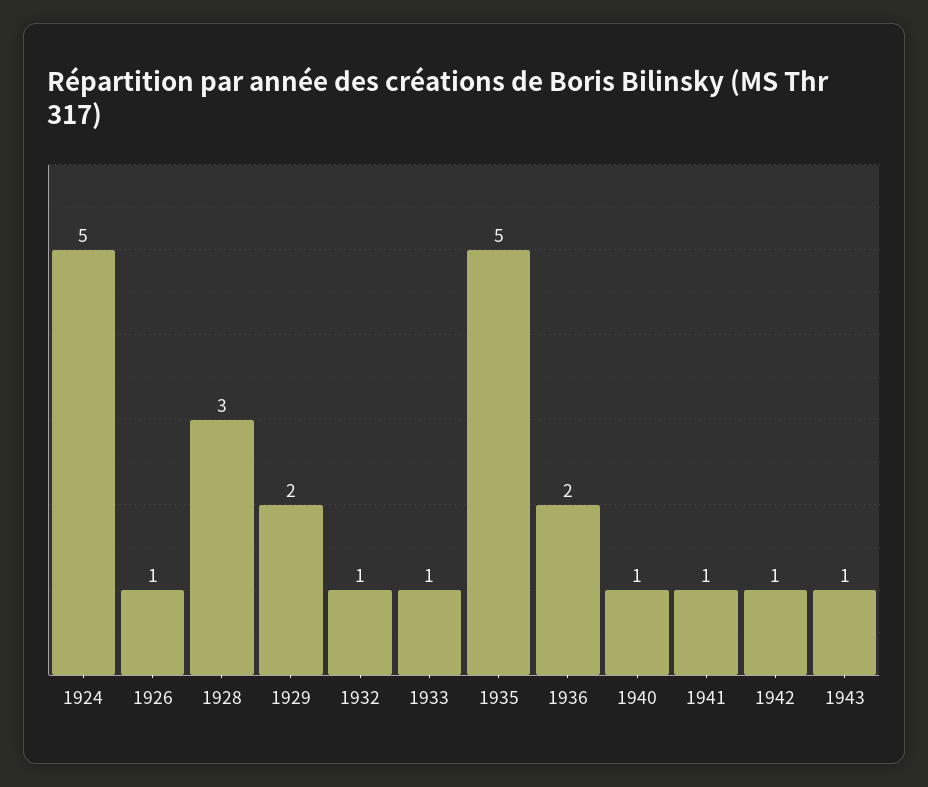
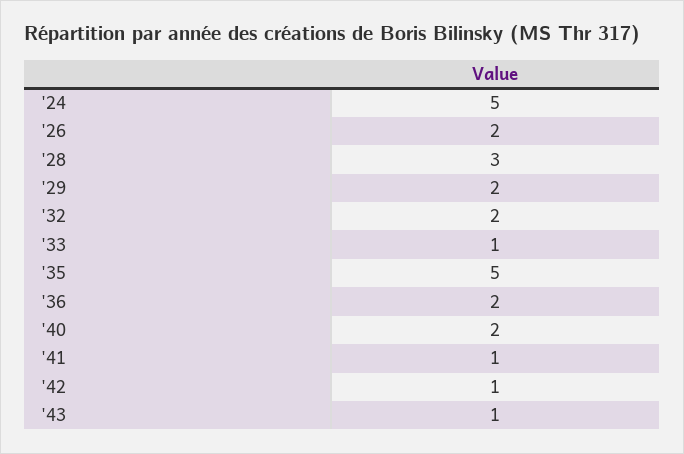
  {
    "1924": 5,
-   "1926": 1,
+   "1926": 2,
    "1928": 3,
    "1929": 2,
-   "1932": 1,
+   "1932": 2,
    "1933": 1,
    "1935": 5,
    "1936": 2,
-   "1940": 1,
+   "1940": 2,
    "1941": 1,
    "1942": 1,
    "1943": 1
  }

